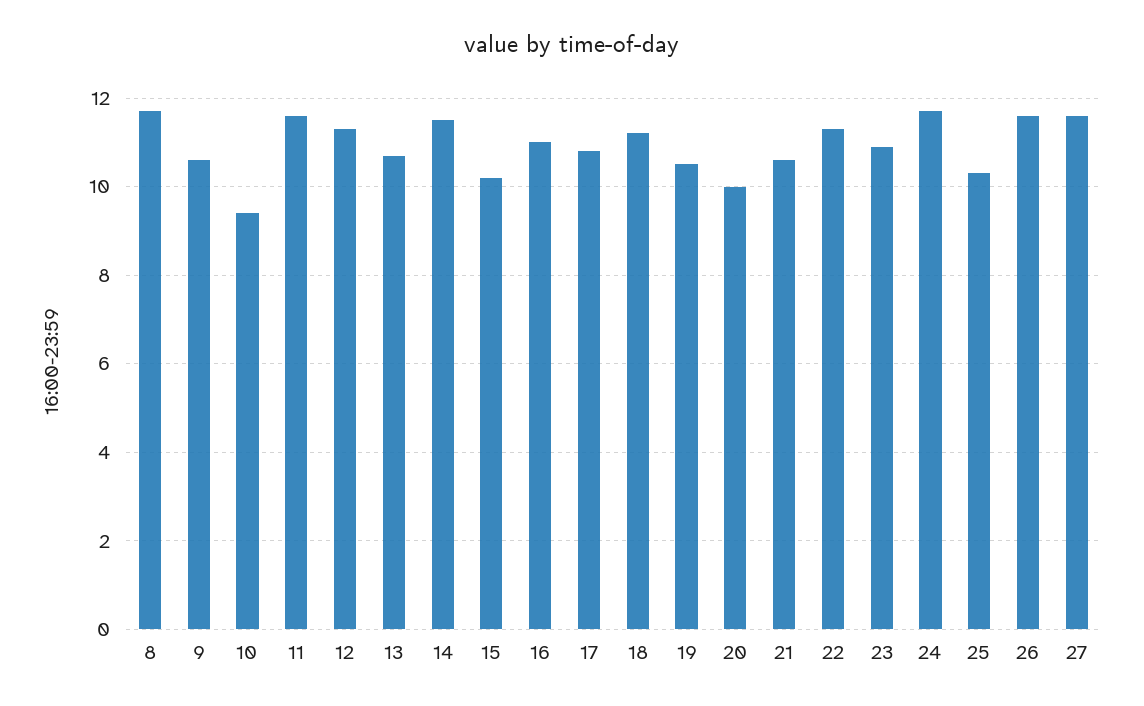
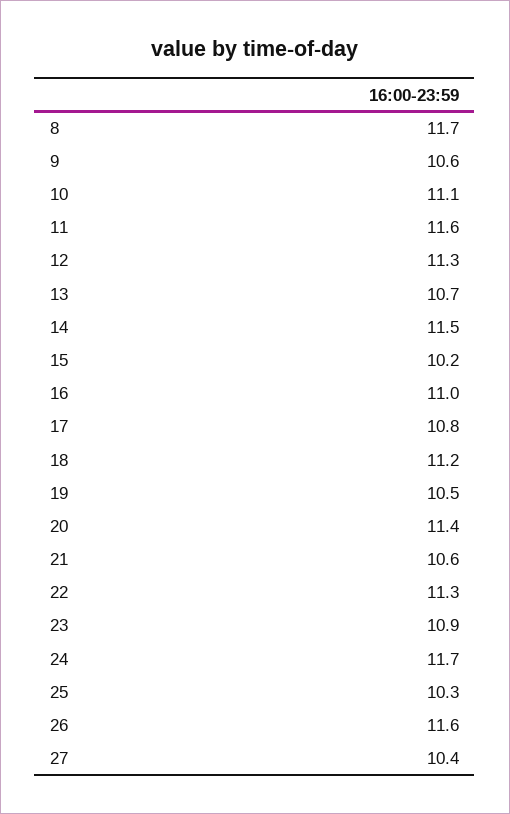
  {
    "8": 11.7,
    "9": 10.6,
-   "10": 9.5,
+   "10": 11.1,
    "11": 11.6,
    "12": 11.3,
    "13": 10.7,
    "14": 11.5,
    "15": 10.2,
    "16": 11,
    "17": 10.8,
    "18": 11.2,
    "19": 10.5,
-   "20": 10,
+   "20": 11.4,
    "21": 10.6,
    "22": 11.3,
    "23": 10.9,
    "24": 11.7,
    "25": 10.3,
    "26": 11.6,
-   "27": 11.5
+   "27": 10.4
  }

